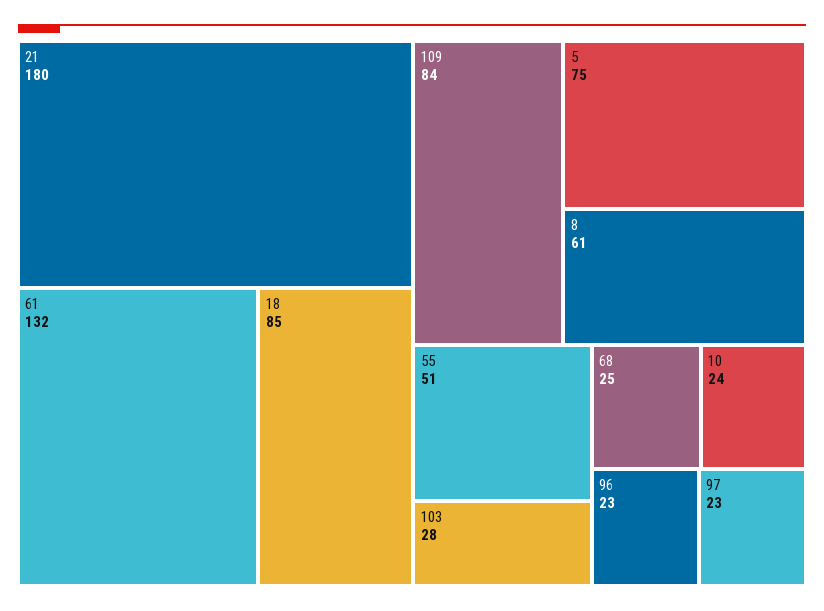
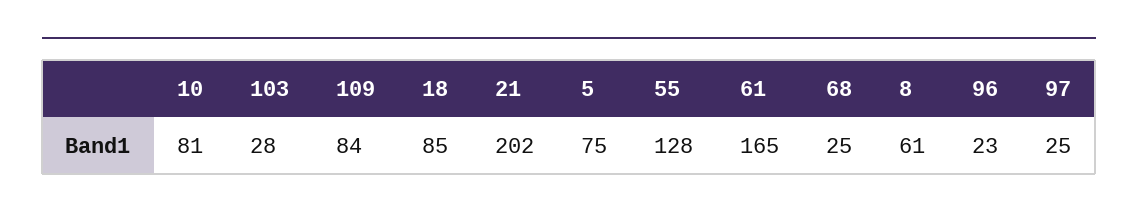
  {
-   "21": 180,
+   "21": 202,
-   "61": 132,
+   "61": 165,
    "18": 85,
    "109": 84,
    "5": 75,
    "8": 61,
-   "55": 51,
+   "55": 128,
    "103": 28,
    "68": 25,
-   "10": 24,
+   "10": 81,
    "96": 23,
-   "97": 23
+   "97": 25
  }

